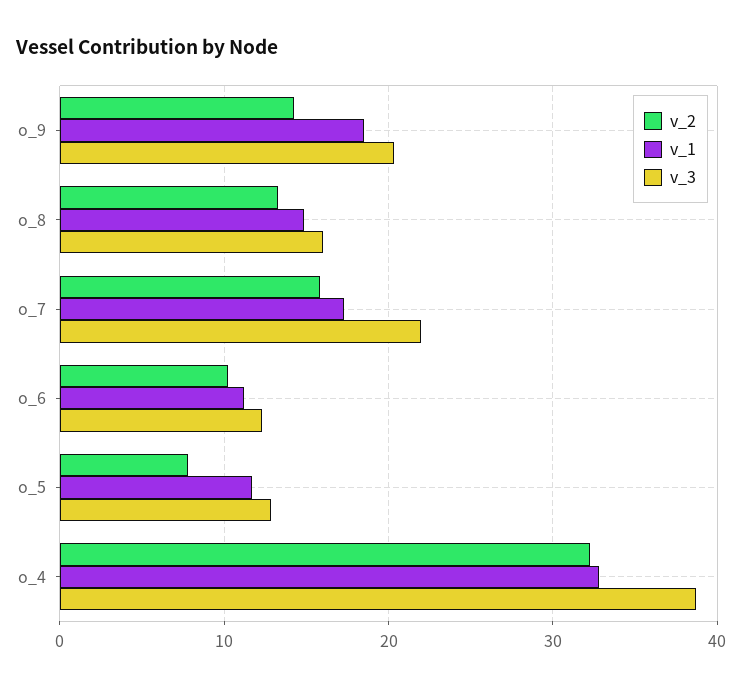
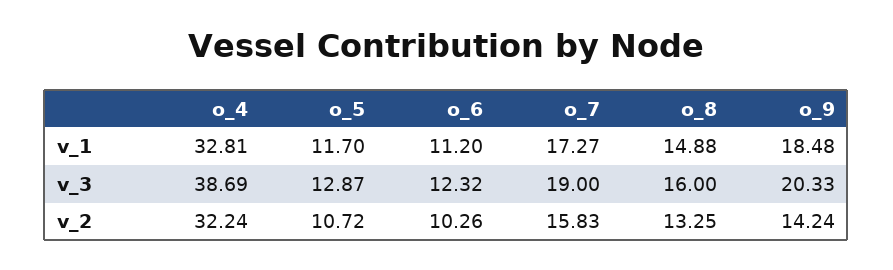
  {
    "v_2": {
      "o_9": 14.24,
      "o_8": 13.25,
      "o_7": 15.83,
      "o_6": 10.26,
-     "o_5": 8,
+     "o_5": 10.72,
      "o_4": 32.24
    },
    "v_1": {
      "o_9": 18.48,
      "o_8": 14.88,
      "o_7": 17.27,
      "o_6": 11.2,
      "o_5": 11.7,
      "o_4": 32.81
    },
    "v_3": {
      "o_9": 20.33,
      "o_8": 16,
-     "o_7": 22,
+     "o_7": 19,
      "o_6": 12.32,
      "o_5": 12.87,
      "o_4": 38.69
    }
  }

